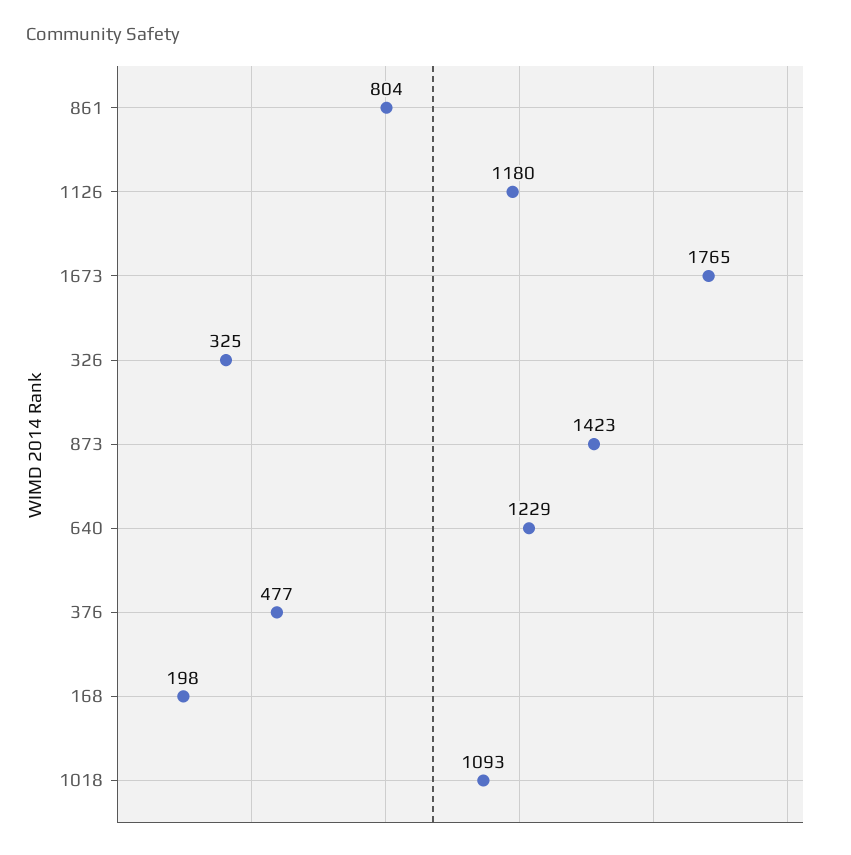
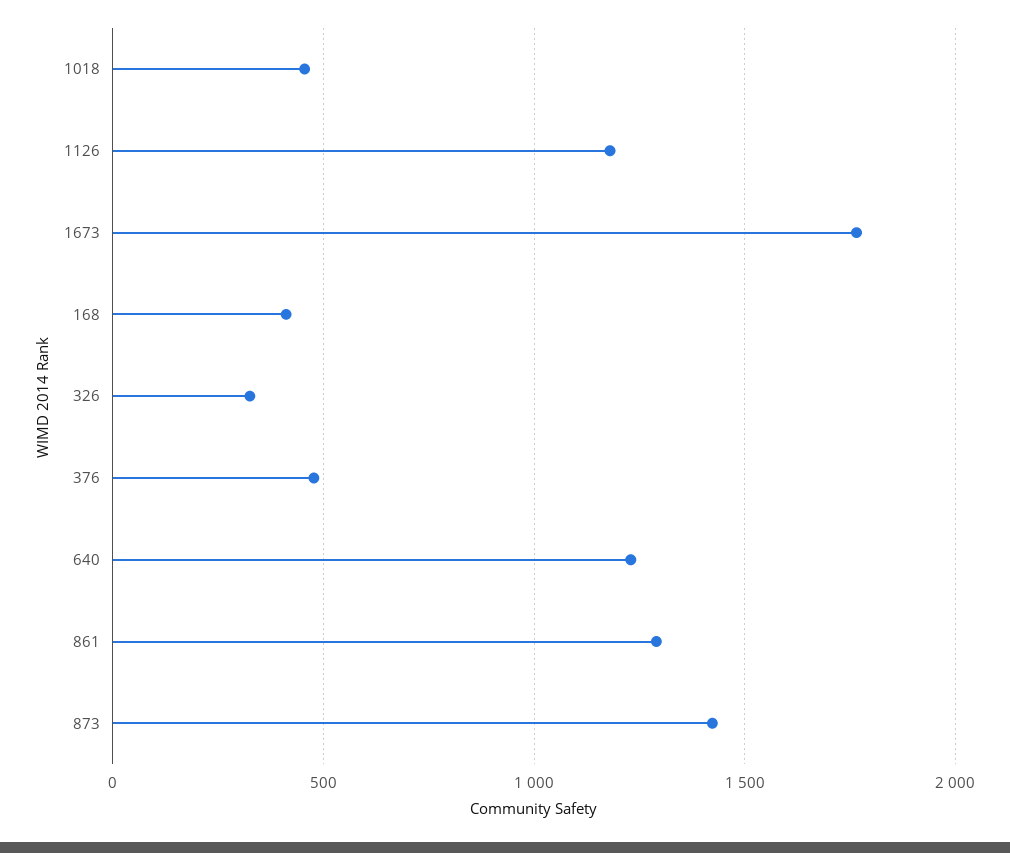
  {
-   "861": 804,
+   "861": 1300,
    "1126": 1180,
    "1673": 1765,
    "326": 325,
    "873": 1423,
    "640": 1229,
    "376": 477,
-   "168": 198,
+   "168": 400,
-   "1018": 1093
+   "1018": 450
  }

